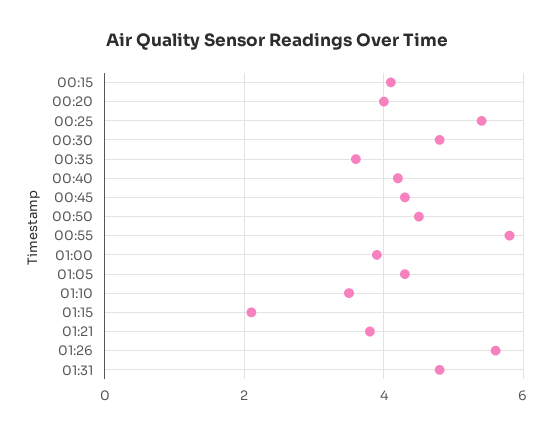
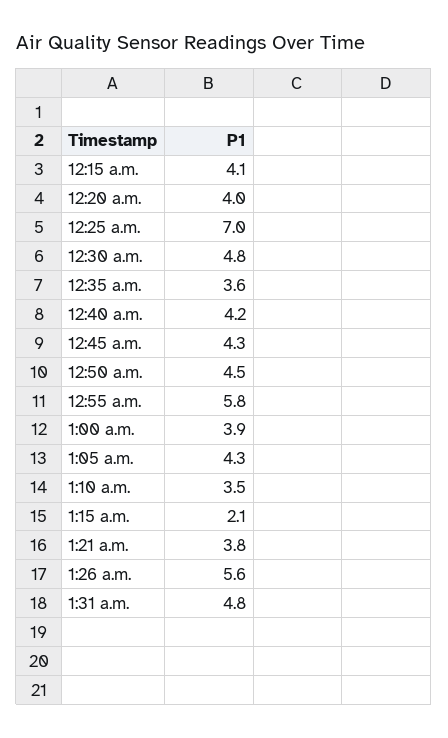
  {
    "00:15": 4.1,
    "00:20": 4,
-   "00:25": 5.5,
+   "00:25": 7,
    "00:30": 4.8,
    "00:35": 3.6,
    "00:40": 4.2,
    "00:45": 4.3,
    "00:50": 4.5,
    "00:55": 5.8,
    "01:00": 3.9,
    "01:05": 4.3,
    "01:10": 3.5,
    "01:15": 2.1,
    "01:21": 3.8,
    "01:26": 5.6,
    "01:31": 4.8
  }

